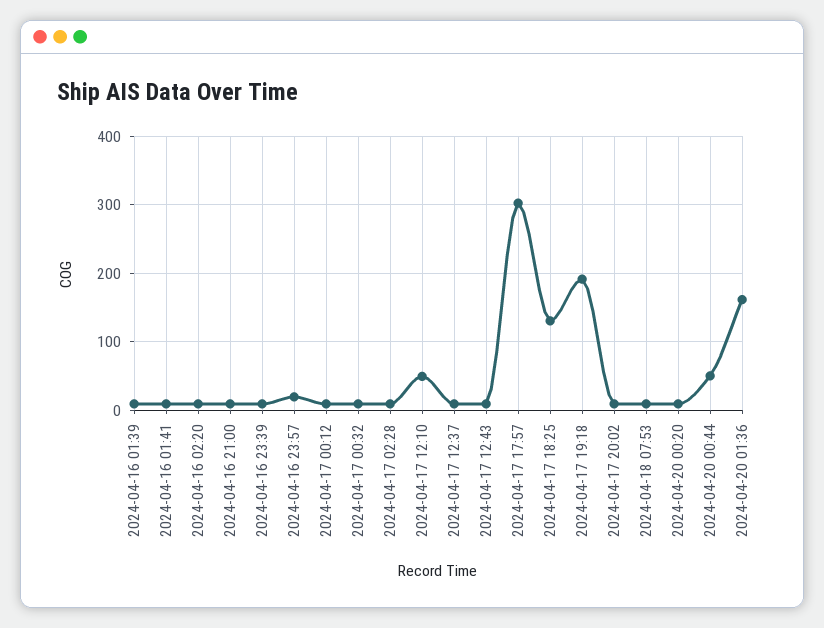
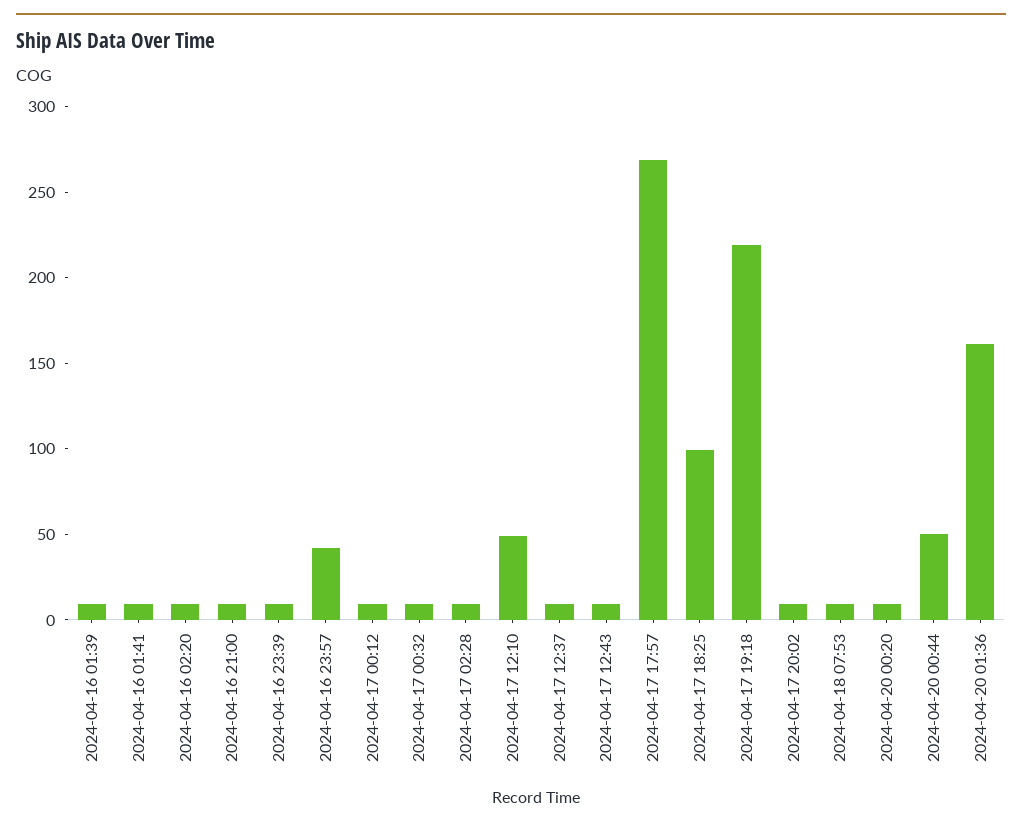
  {
    "2024-04-16 01:39": 10,
    "2024-04-16 01:41": 10,
    "2024-04-16 02:20": 10,
    "2024-04-16 21:00": 10,
    "2024-04-16 23:39": 10,
-   "2024-04-16 23:57": 20,
+   "2024-04-16 23:57": 40,
    "2024-04-17 00:12": 10,
    "2024-04-17 00:32": 10,
    "2024-04-17 02:28": 10,
    "2024-04-17 12:10": 50,
    "2024-04-17 12:37": 10,
    "2024-04-17 12:43": 10,
-   "2024-04-17 17:57": 300,
+   "2024-04-17 17:57": 270,
-   "2024-04-17 18:25": 130,
+   "2024-04-17 18:25": 100,
-   "2024-04-17 19:18": 190,
+   "2024-04-17 19:18": 220,
    "2024-04-17 20:02": 10,
    "2024-04-18 07:53": 10,
    "2024-04-20 00:20": 10,
    "2024-04-20 00:44": 50,
    "2024-04-20 01:36": 160
  }

